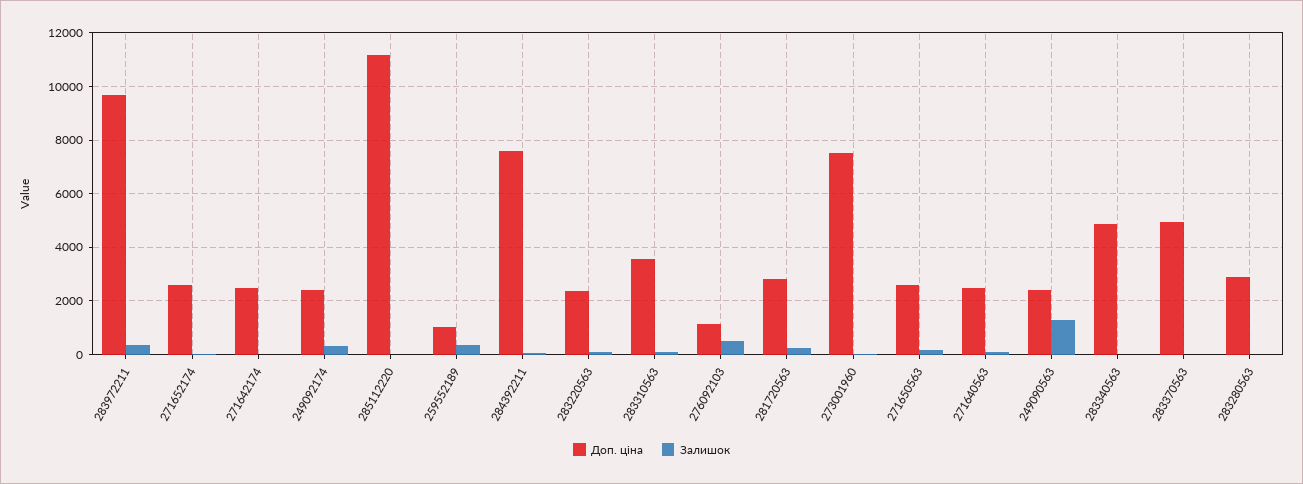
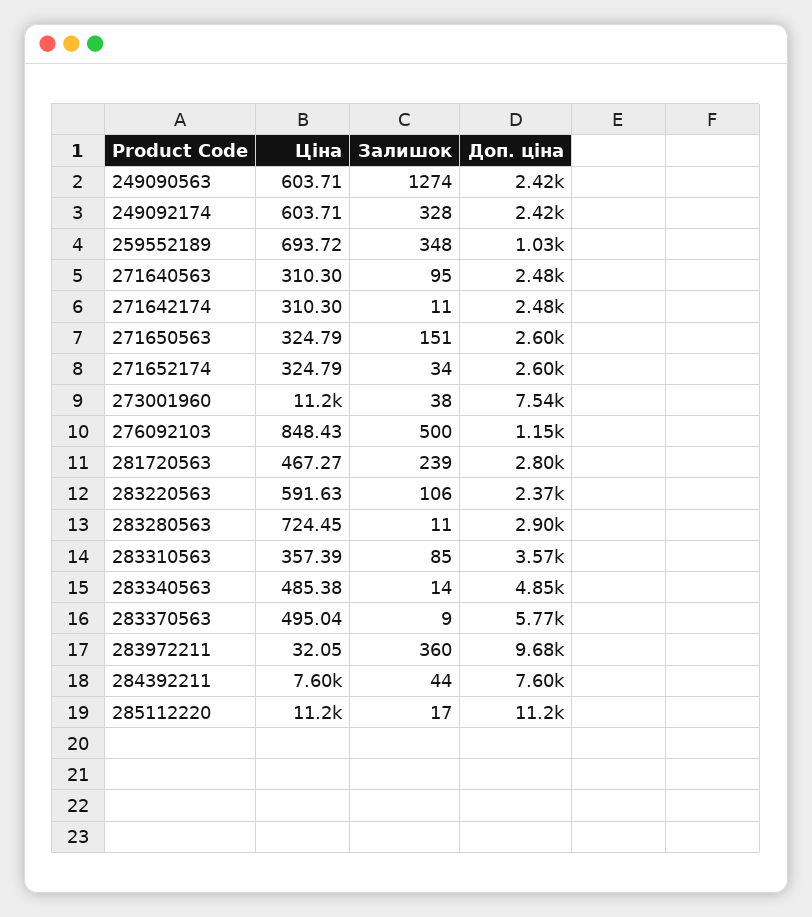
  {
    "Доп. ціна": {
      "283972211": 9680,
      "271652174": 2600,
      "271642174": 2480,
      "249092174": 2420,
      "285112220": 11200,
      "259552189": 1030,
      "284392211": 7600,
      "283220563": 2370,
      "283310563": 3570,
      "276092103": 1150,
      "281720563": 2800,
      "273001960": 7540,
      "271650563": 2600,
      "271640563": 2480,
      "249090563": 2420,
      "283340563": 4850,
-     "283370563": 5000,
+     "283370563": 5770,
      "283280563": 2900
    },
    "Залишок": {
      "283972211": 360,
      "271652174": 34,
      "271642174": 11,
      "249092174": 328,
      "285112220": 17,
      "259552189": 348,
      "284392211": 44,
      "283220563": 106,
      "283310563": 85,
      "276092103": 500,
      "281720563": 239,
      "273001960": 38,
      "271650563": 151,
      "271640563": 95,
      "249090563": 1274,
      "283340563": 14,
      "283370563": 9,
      "283280563": 11
-   }
+   },
+   "Ціна": {
+     "249090563": 603.71,
+     "249092174": 603.71,
+     "259552189": 693.72,
+     "271640563": 310.3,
+     "271642174": 310.3,
+     "271650563": 324.79,
+     "271652174": 324.79,
+     "273001960": 11200,
+     "276092103": 848.43,
+     "281720563": 467.27,
+     "283220563": 591.63,
+     "283280563": 724.45,
+     "283310563": 357.39,
+     "283340563": 485.38,
+     "283370563": 495.04,
+     "283972211": 32.05,
+     "284392211": 7600,
+     "285112220": 11200
+   }
  }

